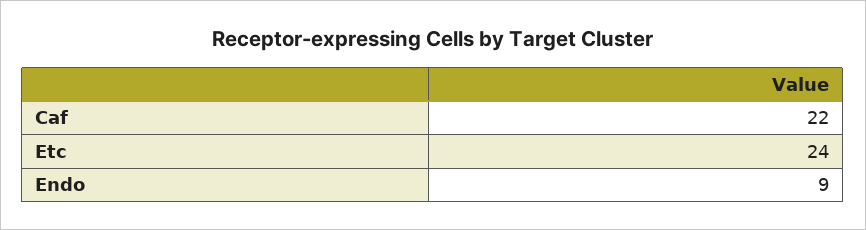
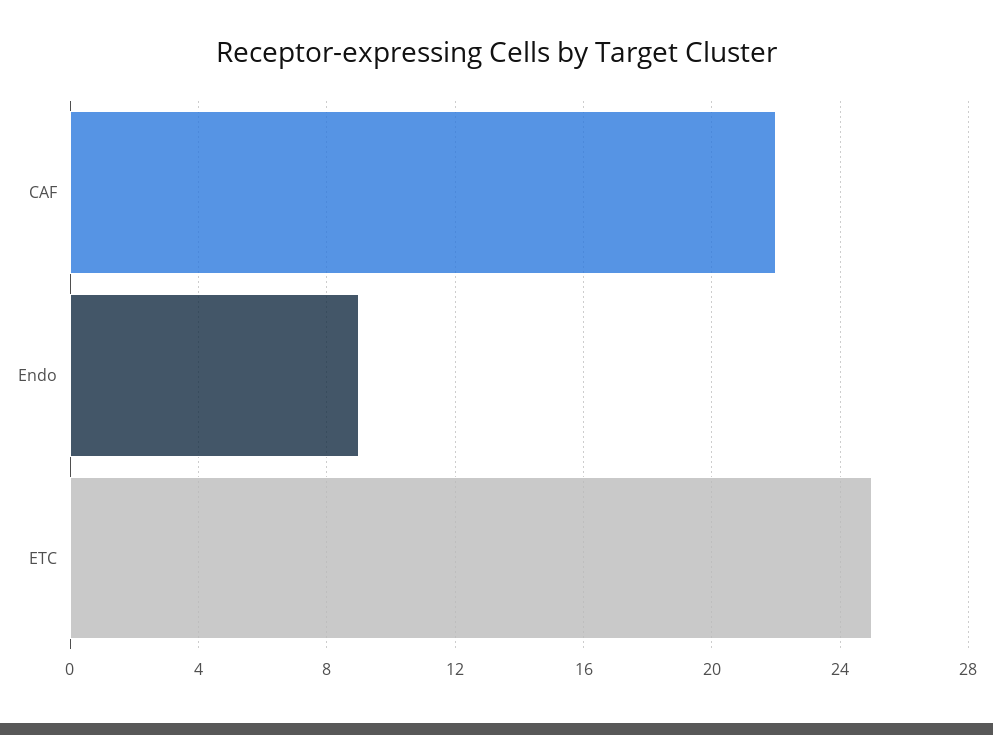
  {
    "Caf": 22,
-   "Etc": 24,
+   "Etc": 25,
    "Endo": 9
  }

